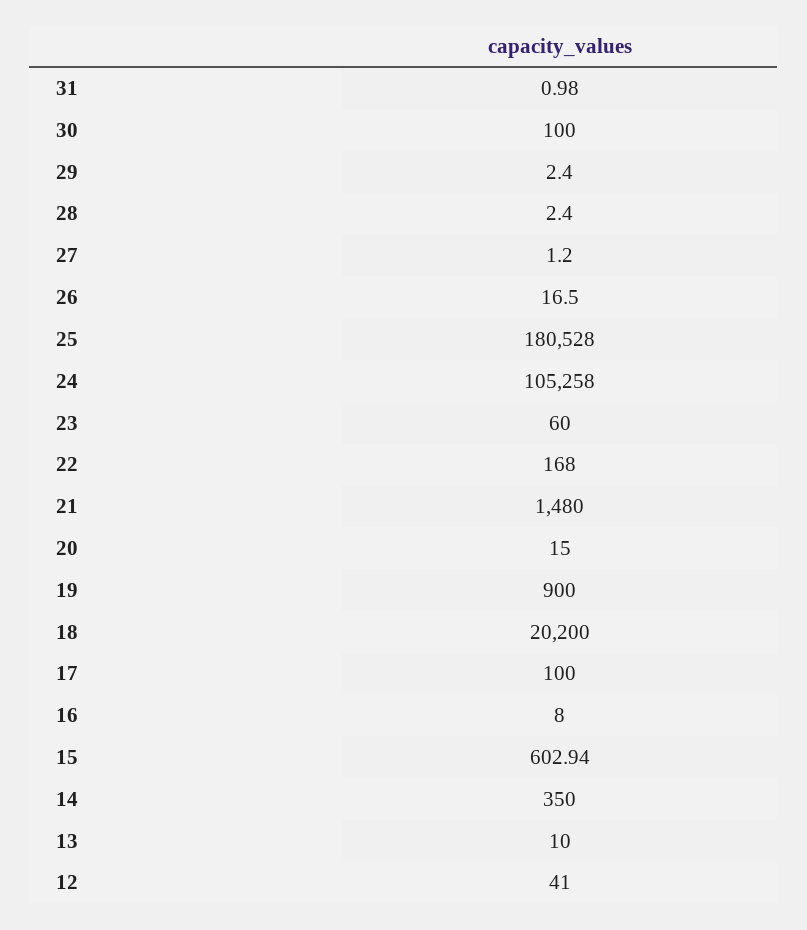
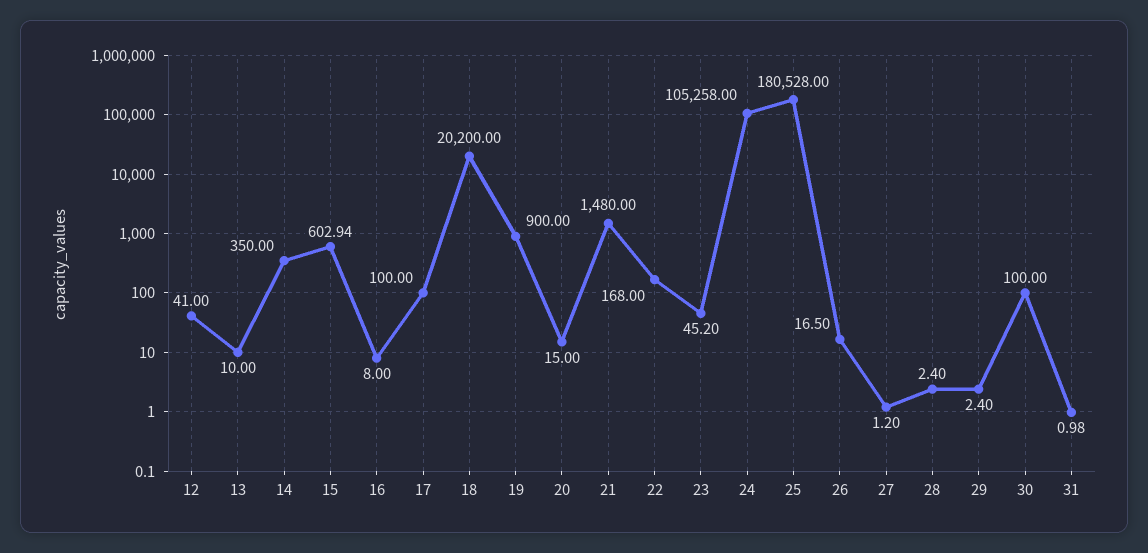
  {
    "31": 0.98,
    "30": 100,
    "29": 2.4,
    "28": 2.4,
    "27": 1.2,
    "26": 16.5,
    "25": 180528,
    "24": 105258,
-   "23": 60,
+   "23": 45.2,
    "22": 168,
    "21": 1480,
    "20": 15,
    "19": 900,
    "18": 20200,
    "17": 100,
    "16": 8,
    "15": 602.94,
    "14": 350,
    "13": 10,
    "12": 41
  }

